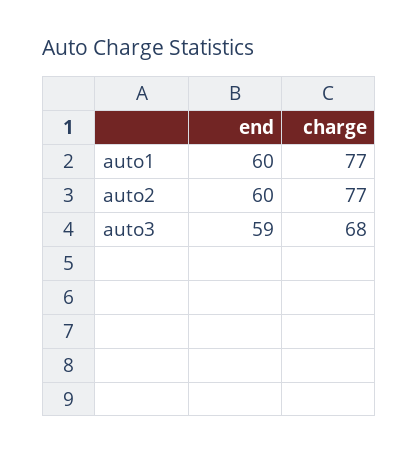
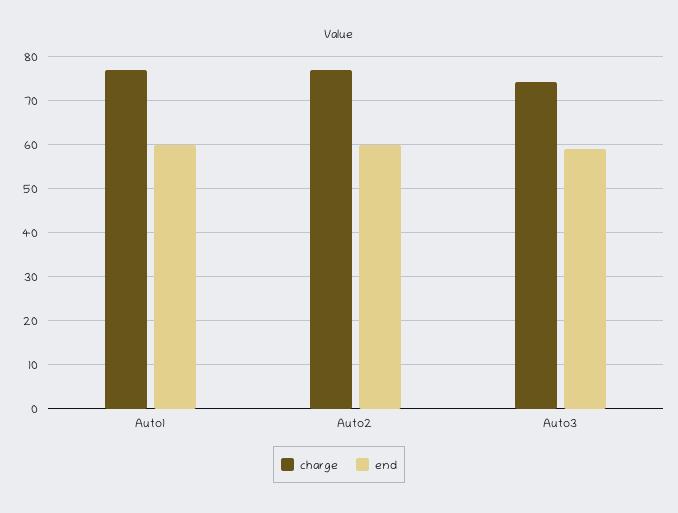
  {
    "end": {
      "auto1": 60,
      "auto2": 60,
      "auto3": 59
    },
    "charge": {
      "auto1": 77,
      "auto2": 77,
-     "auto3": 68
+     "auto3": 74
    }
  }

